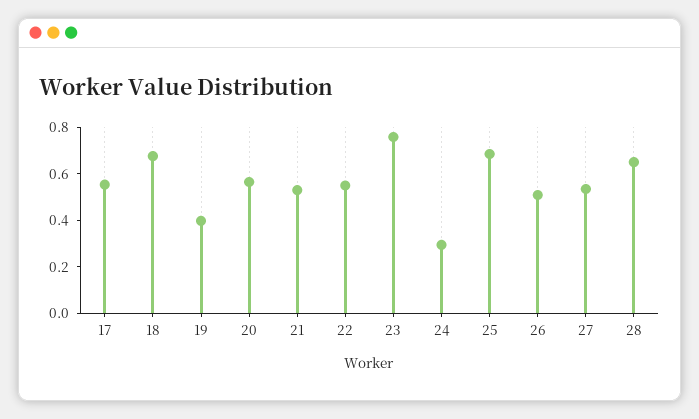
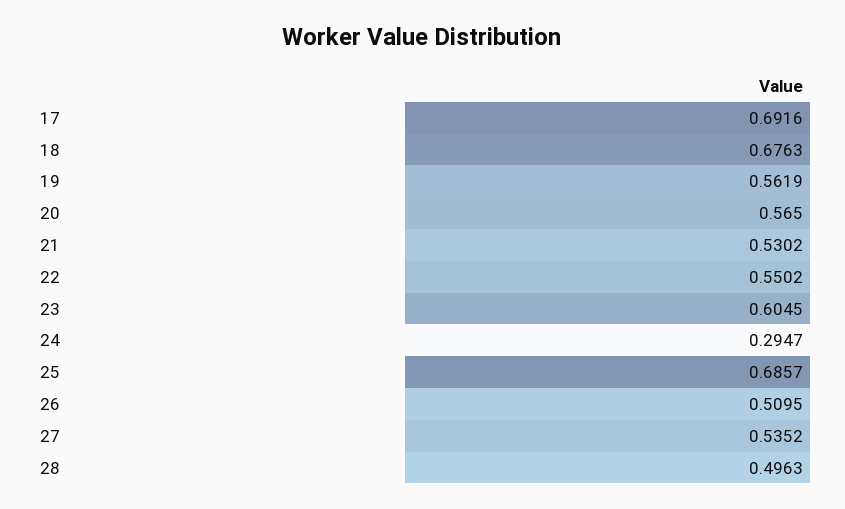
  {
-   "17": 0.55,
+   "17": 0.6916,
    "18": 0.6763,
-   "19": 0.4,
+   "19": 0.5619,
    "20": 0.565,
    "21": 0.5302,
    "22": 0.5502,
-   "23": 0.75,
+   "23": 0.6045,
    "24": 0.2947,
    "25": 0.6857,
    "26": 0.5095,
    "27": 0.5352,
-   "28": 0.65
+   "28": 0.4963
  }

